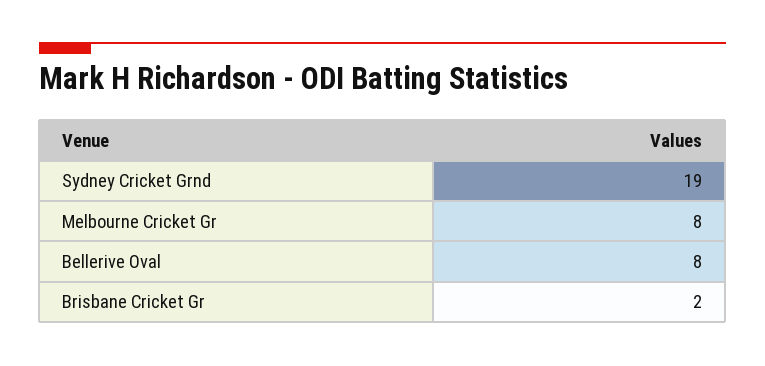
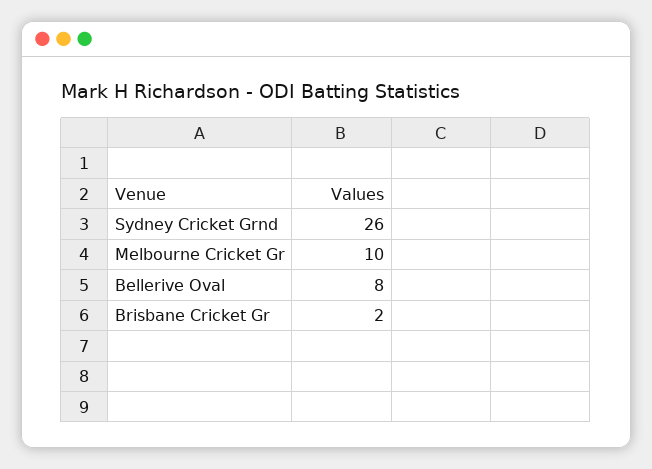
  {
-   "Sydney Cricket Grnd": 19,
+   "Sydney Cricket Grnd": 26,
-   "Melbourne Cricket Gr": 8,
+   "Melbourne Cricket Gr": 10,
    "Bellerive Oval": 8,
    "Brisbane Cricket Gr": 2
  }

